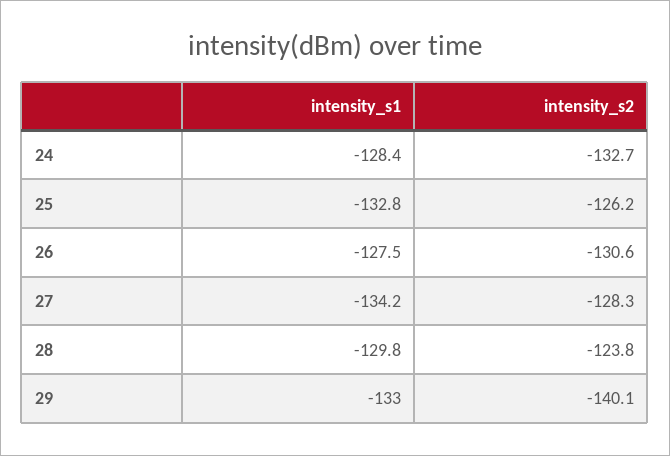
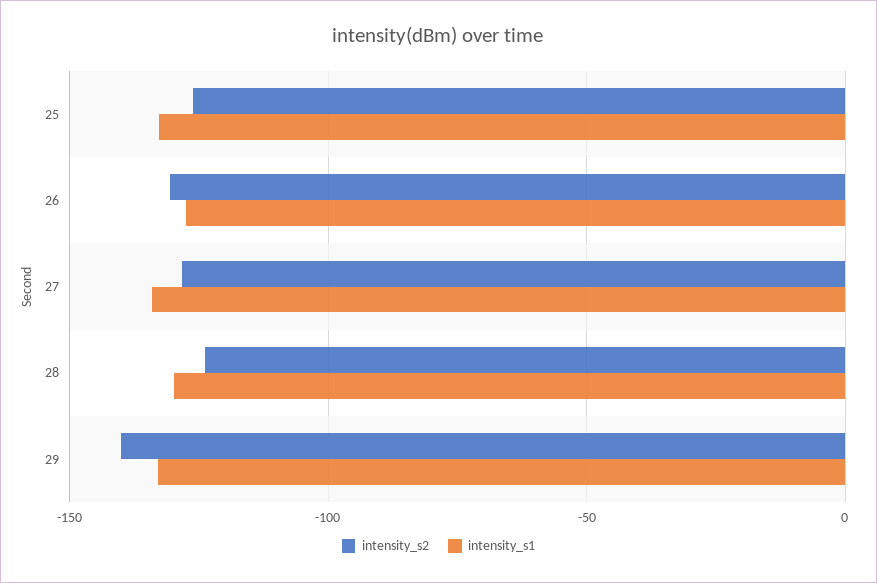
  {
    "intensity_s1": {
-     "24": -128.4,
      "25": -132.8,
      "26": -127.5,
      "27": -134.2,
      "28": -129.8,
      "29": -133
    },
    "intensity_s2": {
-     "24": -132.7,
      "25": -126.2,
      "26": -130.6,
      "27": -128.3,
      "28": -123.8,
      "29": -140.1
    }
  }

